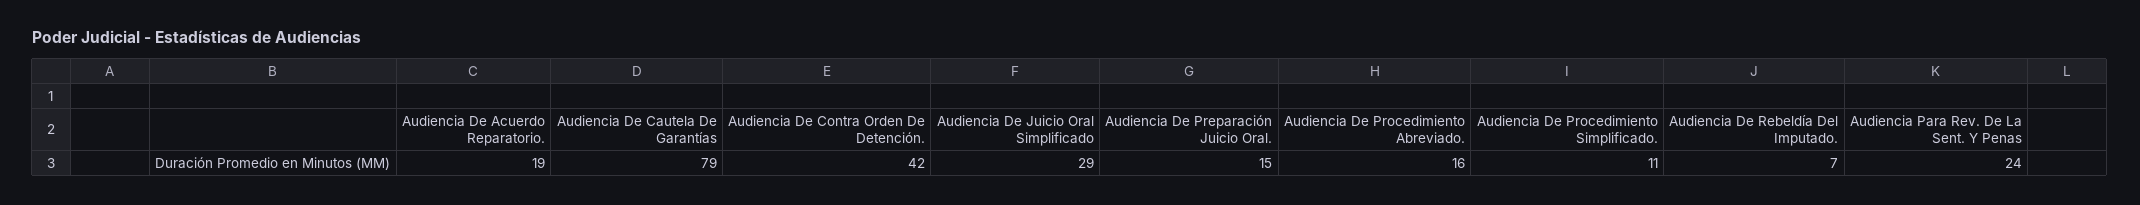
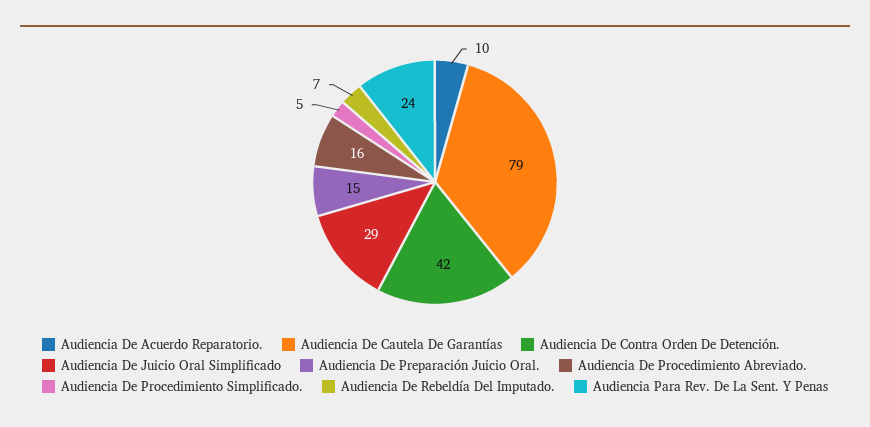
  {
-   "Audiencia De Acuerdo Reparatorio.": 19,
+   "Audiencia De Acuerdo Reparatorio.": 10,
    "Audiencia De Cautela De Garantías": 79,
    "Audiencia De Contra Orden De Detención.": 42,
    "Audiencia De Juicio Oral Simplificado": 29,
    "Audiencia De Preparación Juicio Oral.": 15,
    "Audiencia De Procedimiento Abreviado.": 16,
-   "Audiencia De Procedimiento Simplificado.": 11,
+   "Audiencia De Procedimiento Simplificado.": 5,
    "Audiencia De Rebeldía Del Imputado.": 7,
    "Audiencia Para Rev. De La Sent. Y Penas": 24
  }

